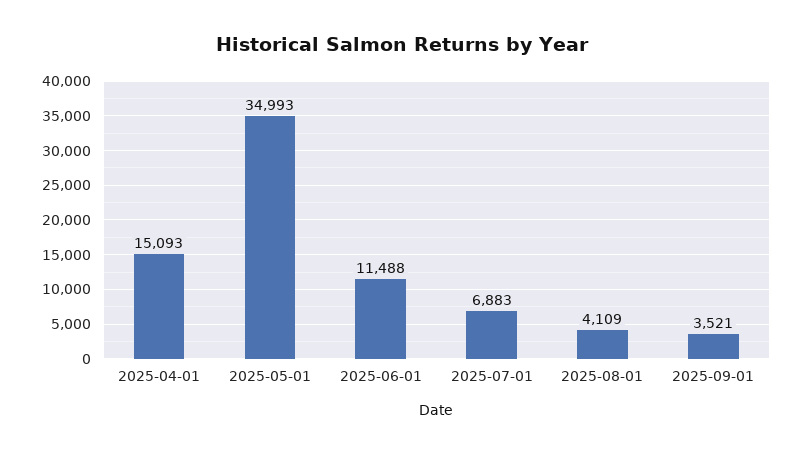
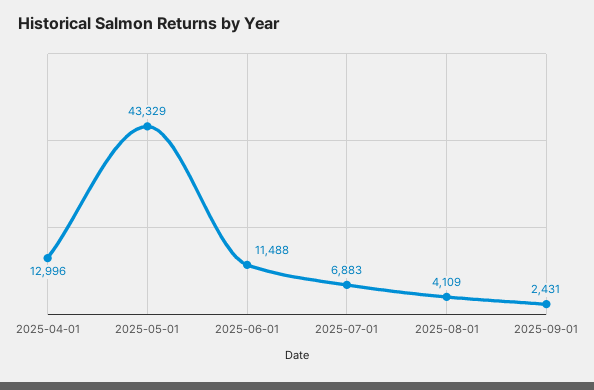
  {
-   "2025-04-01": 15093,
+   "2025-04-01": 12996,
-   "2025-05-01": 34993,
+   "2025-05-01": 43329,
    "2025-06-01": 11488,
    "2025-07-01": 6883,
    "2025-08-01": 4109,
-   "2025-09-01": 3521
+   "2025-09-01": 2431
  }

